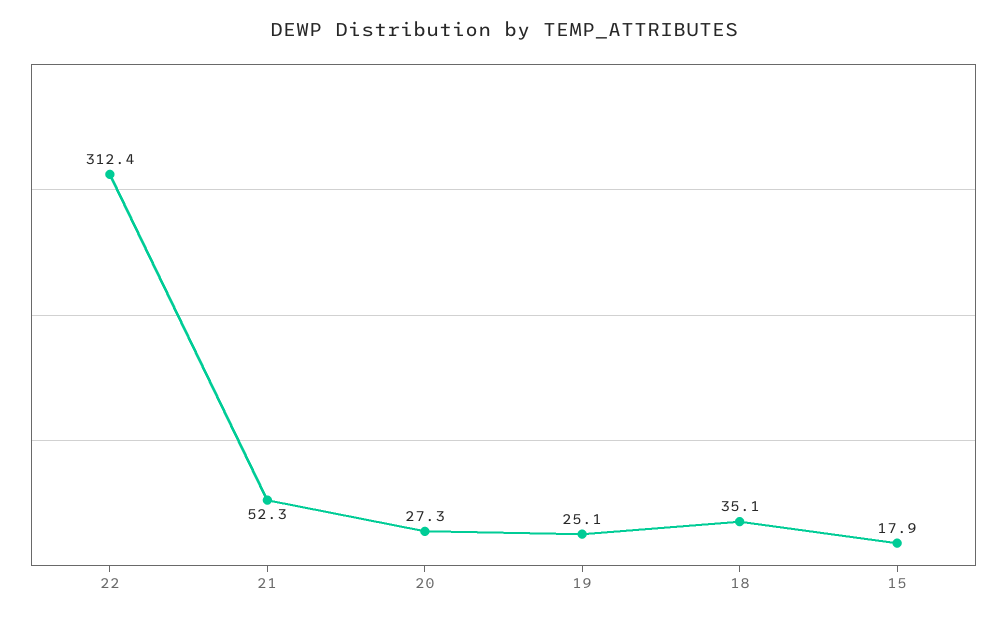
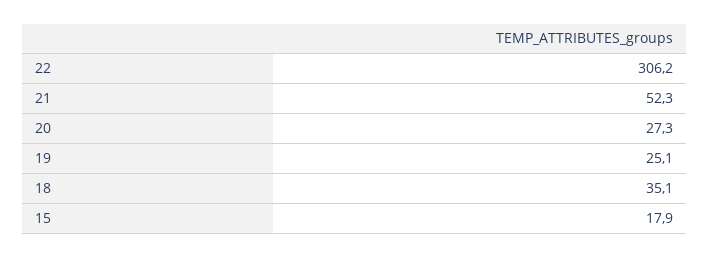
  {
-   "22": 312.4,
+   "22": 306.2,
    "21": 52.3,
    "20": 27.3,
    "19": 25.1,
    "18": 35.1,
    "15": 17.9
  }

